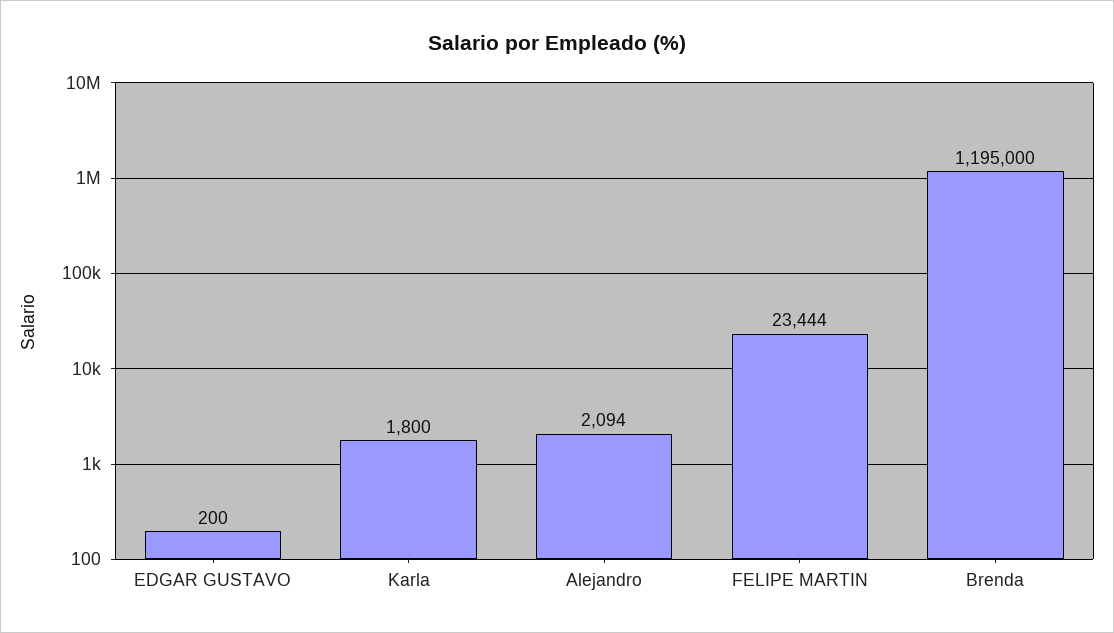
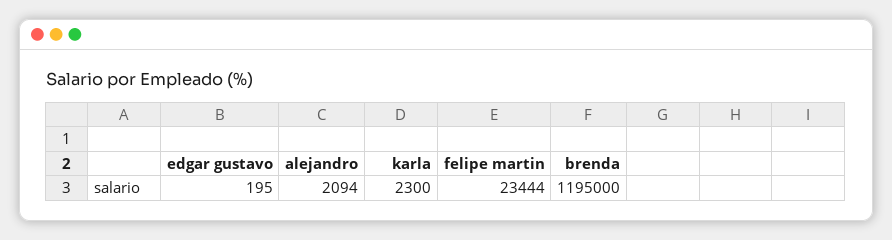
  {
-   "EDGAR GUSTAVO": 200,
+   "EDGAR GUSTAVO": 195,
-   "Karla": 1800,
+   "Karla": 2300,
    "Alejandro": 2094,
    "FELIPE MARTIN": 23444,
    "Brenda": 1195000
  }

